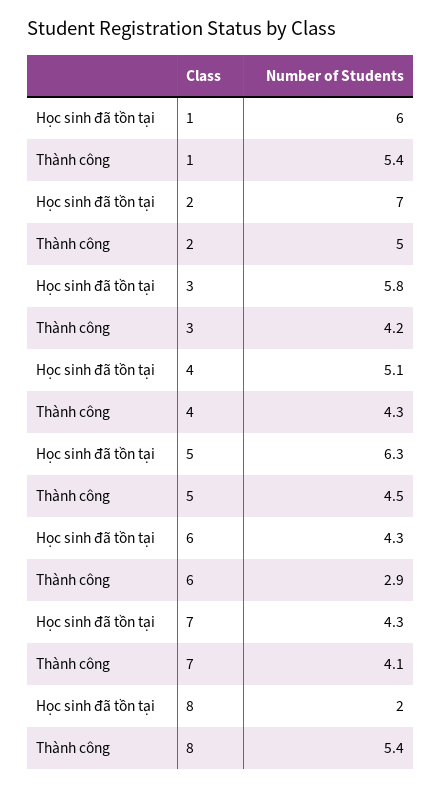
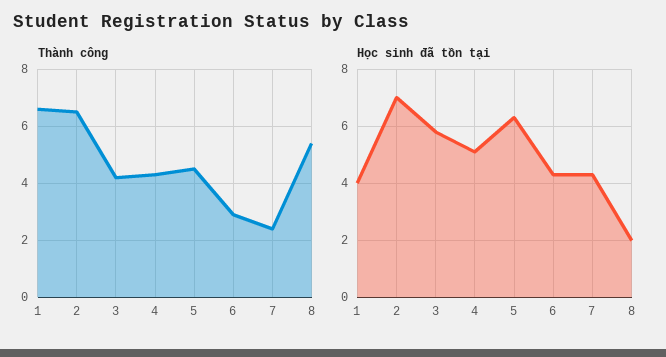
  {
    "Học sinh đã tồn tại": {
-     "1": 6,
+     "1": 4,
      "2": 7,
      "3": 5.8,
      "4": 5.1,
      "5": 6.3,
      "6": 4.3,
      "7": 4.3,
      "8": 2
    },
    "Thành công": {
-     "1": 5.4,
+     "1": 6.5,
-     "2": 5,
+     "2": 6.5,
      "3": 4.2,
      "4": 4.3,
      "5": 4.5,
      "6": 2.9,
-     "7": 4.1,
+     "7": 2.5,
      "8": 5.4
    }
  }

